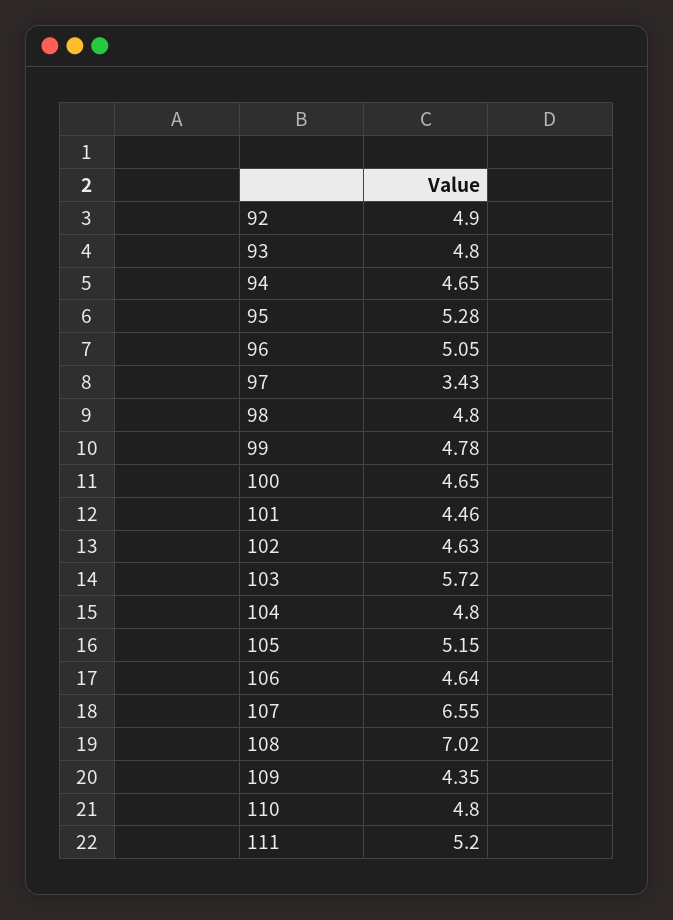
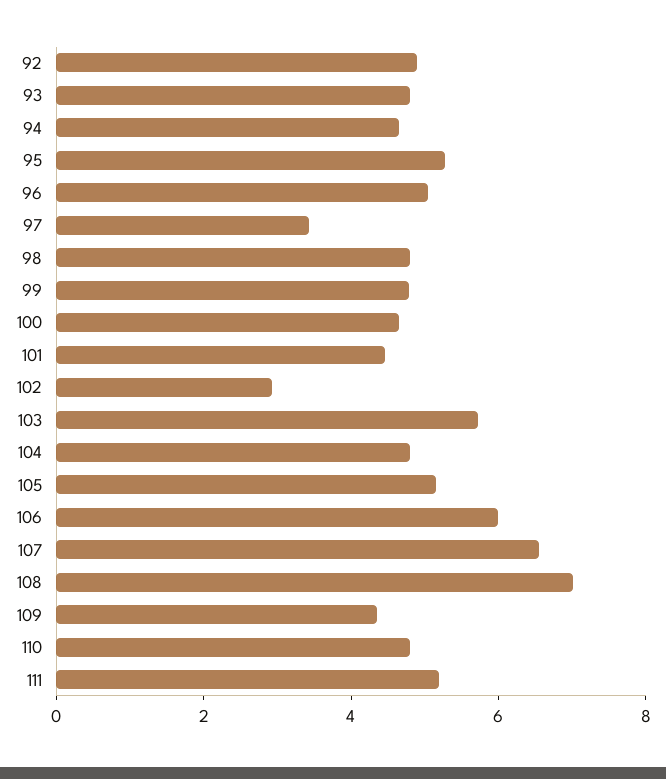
  {
    "92": 4.9,
    "93": 4.8,
    "94": 4.65,
    "95": 5.28,
    "96": 5.05,
    "97": 3.43,
    "98": 4.8,
    "99": 4.78,
    "100": 4.65,
    "101": 4.46,
-   "102": 4.63,
+   "102": 3,
    "103": 5.72,
    "104": 4.8,
    "105": 5.15,
-   "106": 4.64,
+   "106": 6,
    "107": 6.55,
    "108": 7.02,
    "109": 4.35,
    "110": 4.8,
    "111": 5.2
  }

